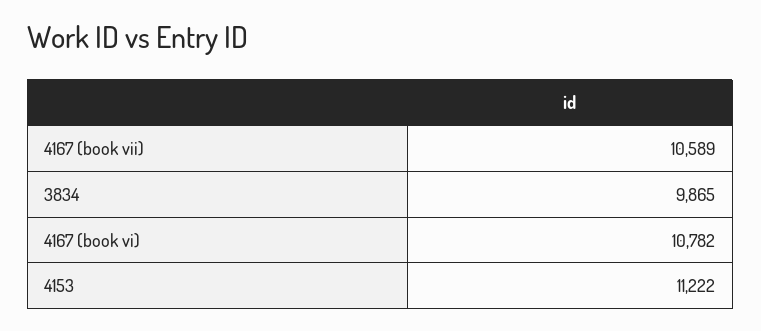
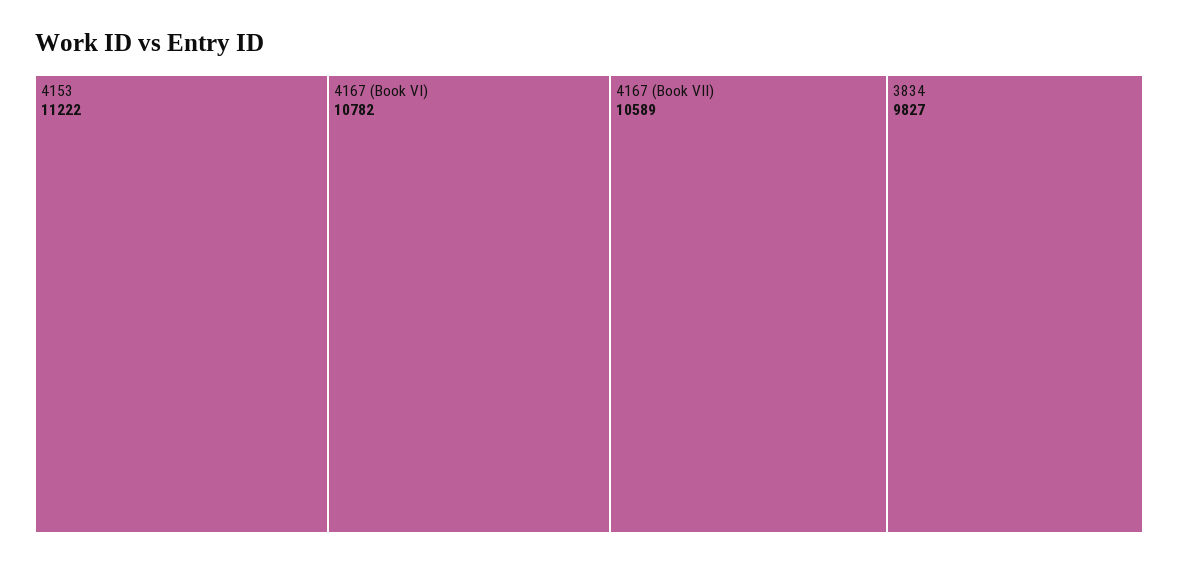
  {
    "4167 (book vii)": 10589,
-   "3834": 9865,
+   "3834": 9827,
    "4167 (book vi)": 10782,
    "4153": 11222
  }

